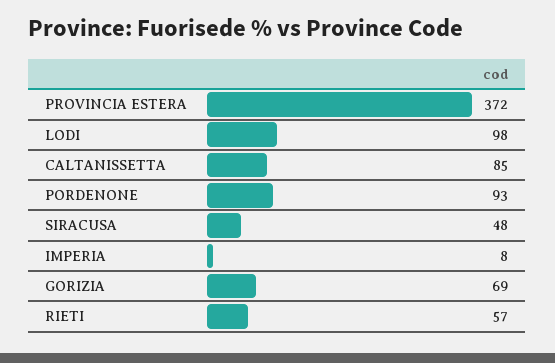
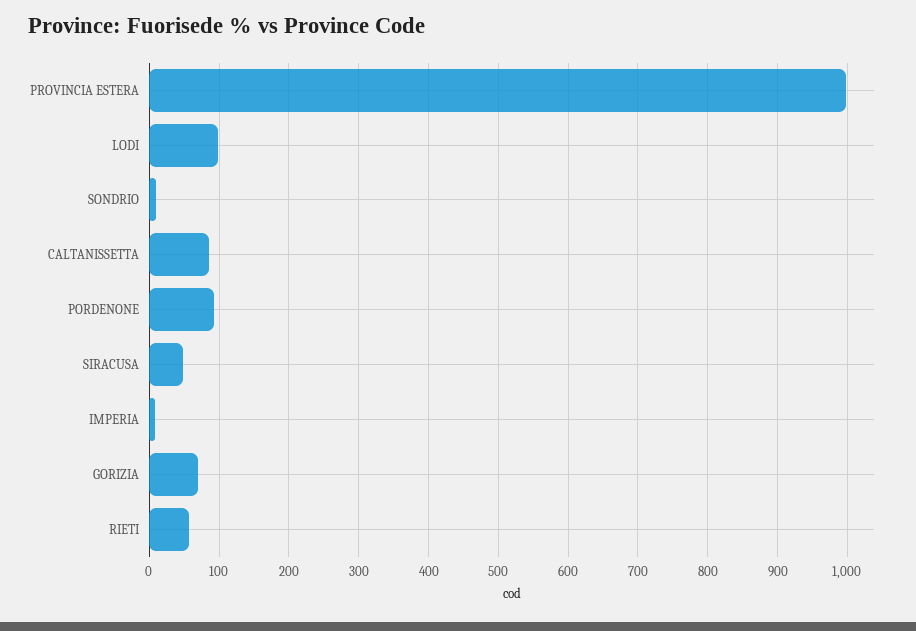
  {
-   "PROVINCIA ESTERA": 372,
+   "PROVINCIA ESTERA": 1000,
    "LODI": 98,
    "CALTANISSETTA": 85,
    "PORDENONE": 93,
    "SIRACUSA": 48,
    "IMPERIA": 8,
    "GORIZIA": 69,
-   "RIETI": 57
+   "RIETI": 57,
+   "SONDRIO": 10
  }

